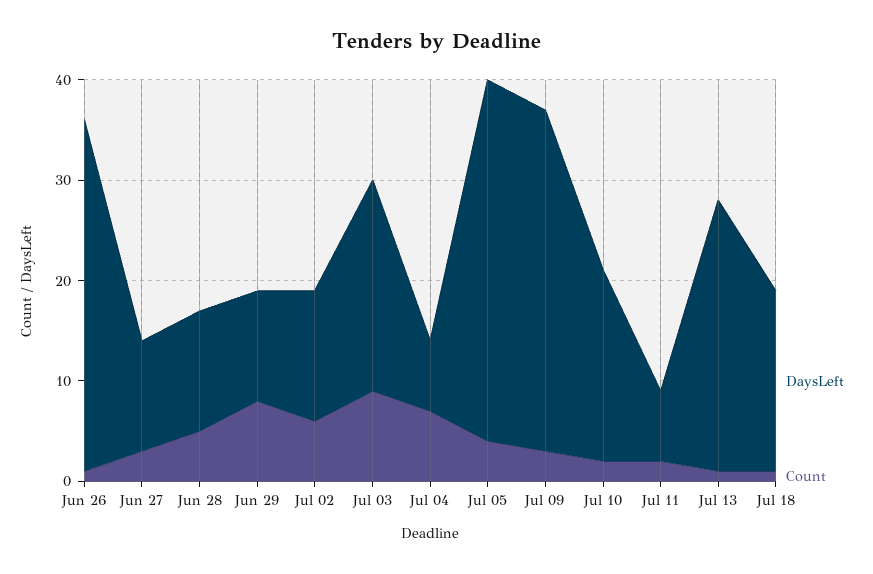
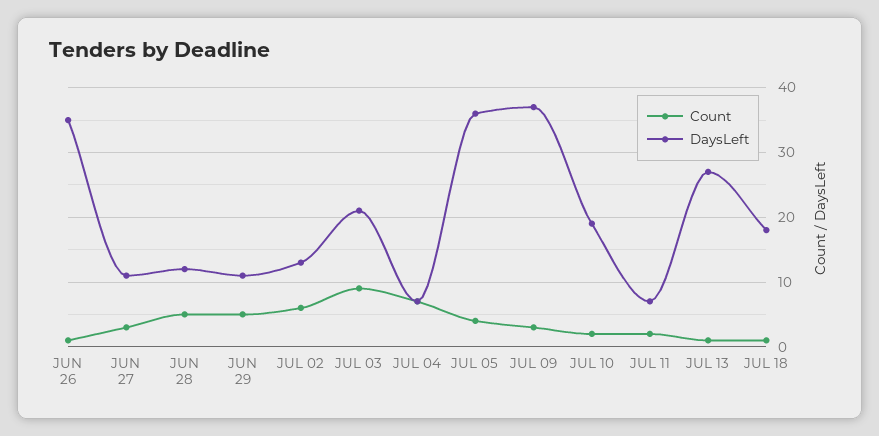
  {
    "DaysLeft": {
      "Jun 26": 35,
      "Jun 27": 11,
      "Jun 28": 12,
      "Jun 29": 11,
      "Jul 02": 13,
      "Jul 03": 21,
      "Jul 04": 7,
      "Jul 05": 36,
-     "Jul 09": 34,
+     "Jul 09": 37,
      "Jul 10": 19,
      "Jul 11": 7,
      "Jul 13": 27,
      "Jul 18": 18
    },
    "Count": {
      "Jun 26": 1,
      "Jun 27": 3,
      "Jun 28": 5,
-     "Jun 29": 8,
+     "Jun 29": 5,
      "Jul 02": 6,
      "Jul 03": 9,
      "Jul 04": 7,
      "Jul 05": 4,
      "Jul 09": 3,
      "Jul 10": 2,
      "Jul 11": 2,
      "Jul 13": 1,
      "Jul 18": 1
    }
  }

